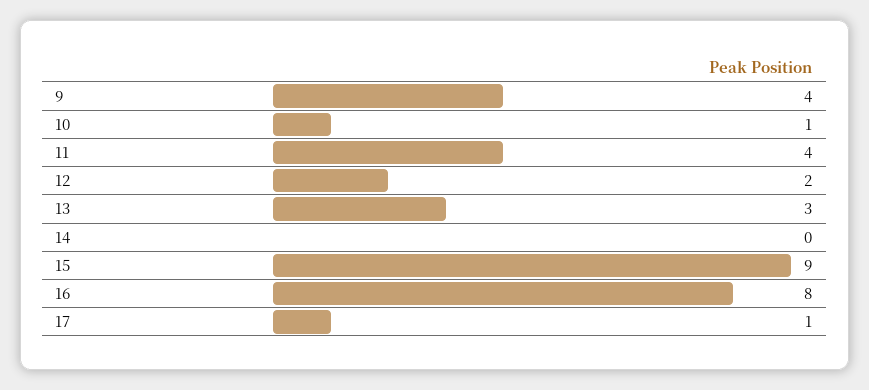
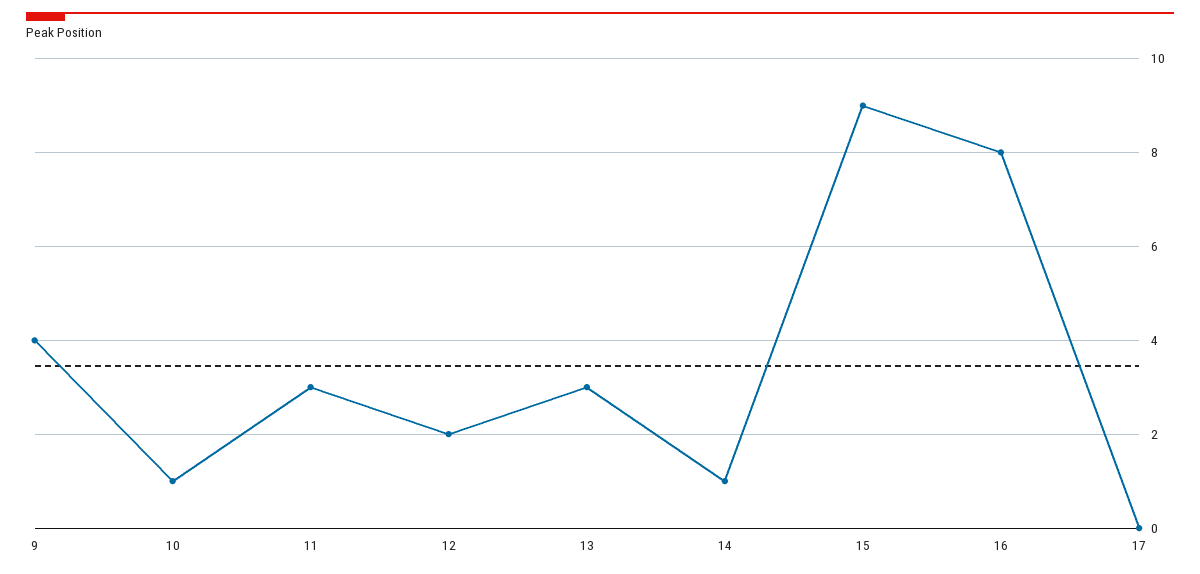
  {
    "9": 4,
    "10": 1,
-   "11": 4,
+   "11": 3,
    "12": 2,
    "13": 3,
-   "14": 0,
+   "14": 1,
    "15": 9,
    "16": 8,
-   "17": 1
+   "17": 0
  }

